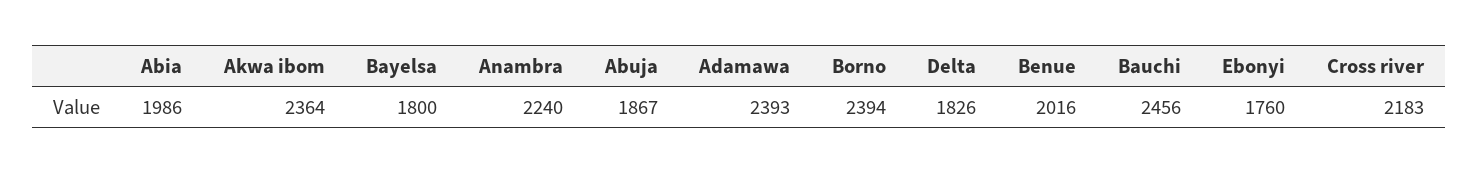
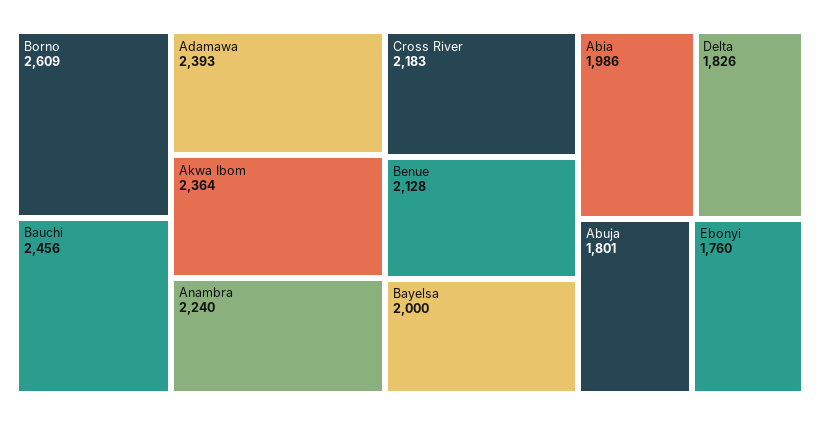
  {
    "Abia": 1986,
    "Akwa ibom": 2364,
-   "Bayelsa": 1800,
+   "Bayelsa": 2000,
    "Anambra": 2240,
-   "Abuja": 1867,
+   "Abuja": 1801,
    "Adamawa": 2393,
-   "Borno": 2394,
+   "Borno": 2609,
    "Delta": 1826,
-   "Benue": 2016,
+   "Benue": 2128,
    "Bauchi": 2456,
    "Ebonyi": 1760,
    "Cross river": 2183
  }

